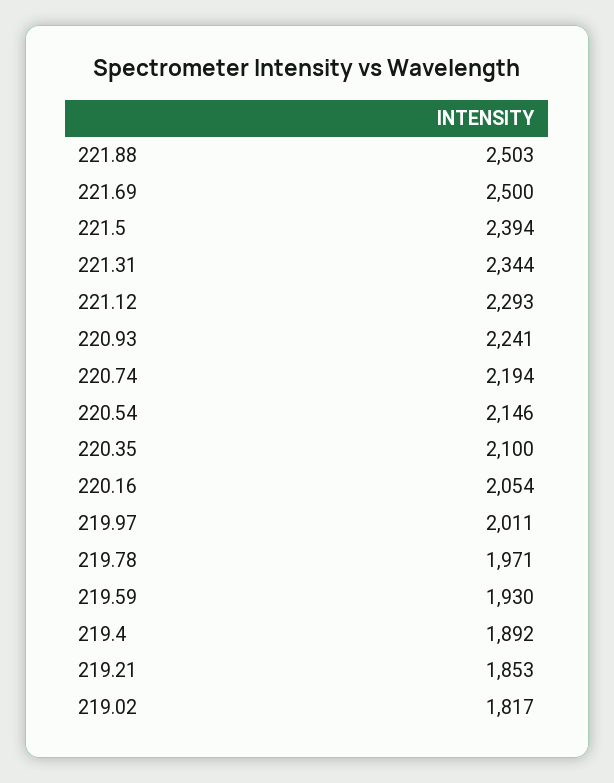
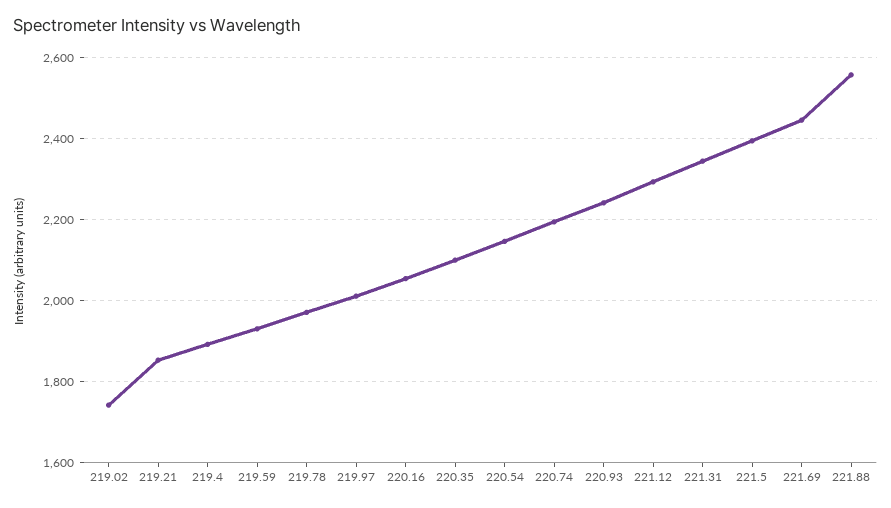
  {
-   "221.88": 2503,
+   "221.88": 2560,
-   "221.69": 2500,
+   "221.69": 2440,
    "221.5": 2394,
    "221.31": 2344,
    "221.12": 2293,
    "220.93": 2241,
    "220.74": 2194,
    "220.54": 2146,
    "220.35": 2100,
    "220.16": 2054,
    "219.97": 2011,
    "219.78": 1971,
    "219.59": 1930,
    "219.4": 1892,
    "219.21": 1853,
-   "219.02": 1817
+   "219.02": 1740
  }

